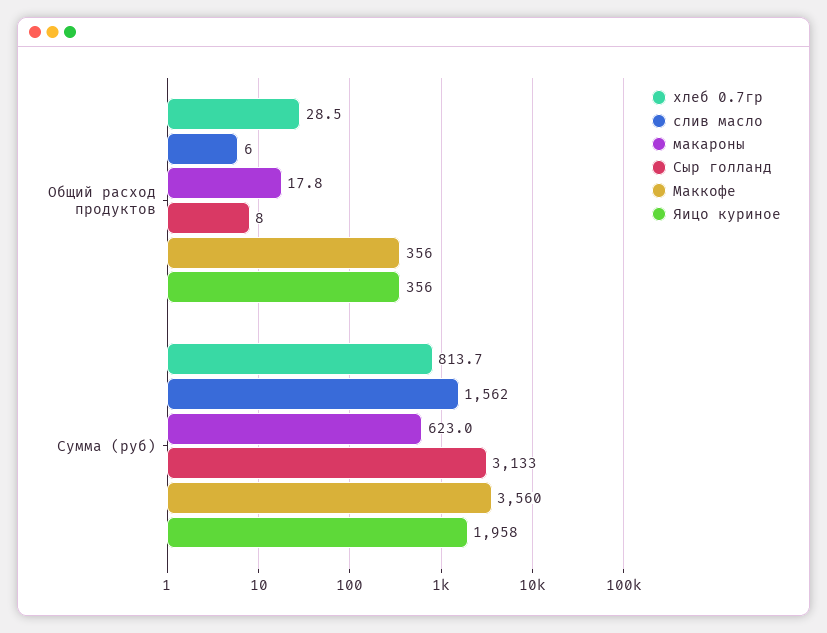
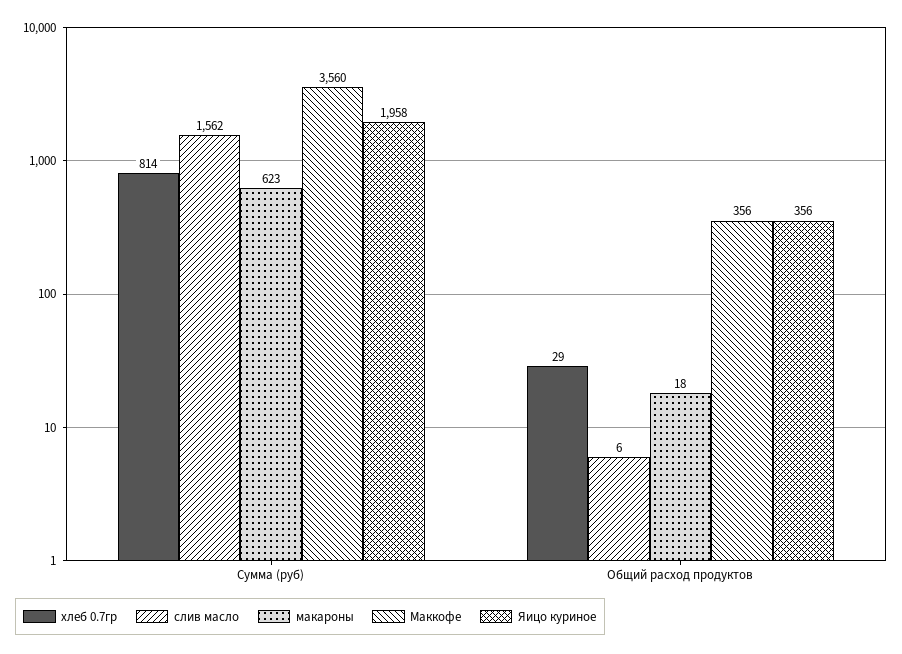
  {
    "хлеб 0.7гр": {
      "Общий расход продуктов": 28.5,
      "Сумма (руб)": 813.7
    },
    "слив масло": {
      "Общий расход продуктов": 6,
      "Сумма (руб)": 1562
    },
    "макароны": {
      "Общий расход продуктов": 17.8,
      "Сумма (руб)": 623
    },
-   "Сыр голланд": {
-     "Общий расход продуктов": 8,
-     "Сумма (руб)": 3133
-   },
    "Маккофе": {
      "Общий расход продуктов": 356,
      "Сумма (руб)": 3560
    },
    "Яицо куриное": {
      "Общий расход продуктов": 356,
      "Сумма (руб)": 1958
    }
  }

